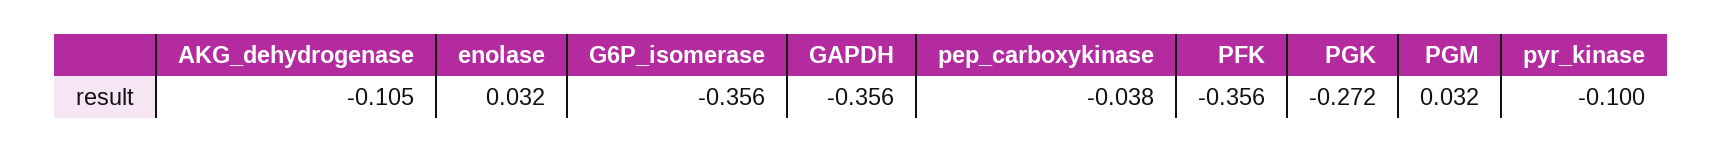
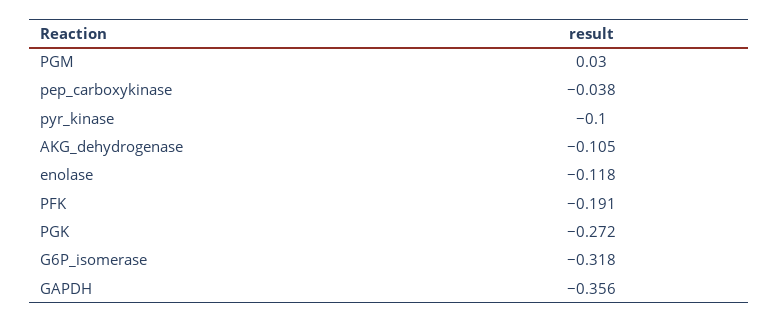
  {
    "AKG_dehydrogenase": -0.105,
-   "enolase": 0.032,
+   "enolase": -0.118,
-   "G6P_isomerase": -0.356,
+   "G6P_isomerase": -0.318,
    "GAPDH": -0.356,
    "pep_carboxykinase": -0.038,
-   "PFK": -0.356,
+   "PFK": -0.191,
    "PGK": -0.272,
-   "PGM": 0.032,
+   "PGM": 0.03,
    "pyr_kinase": -0.1
  }

